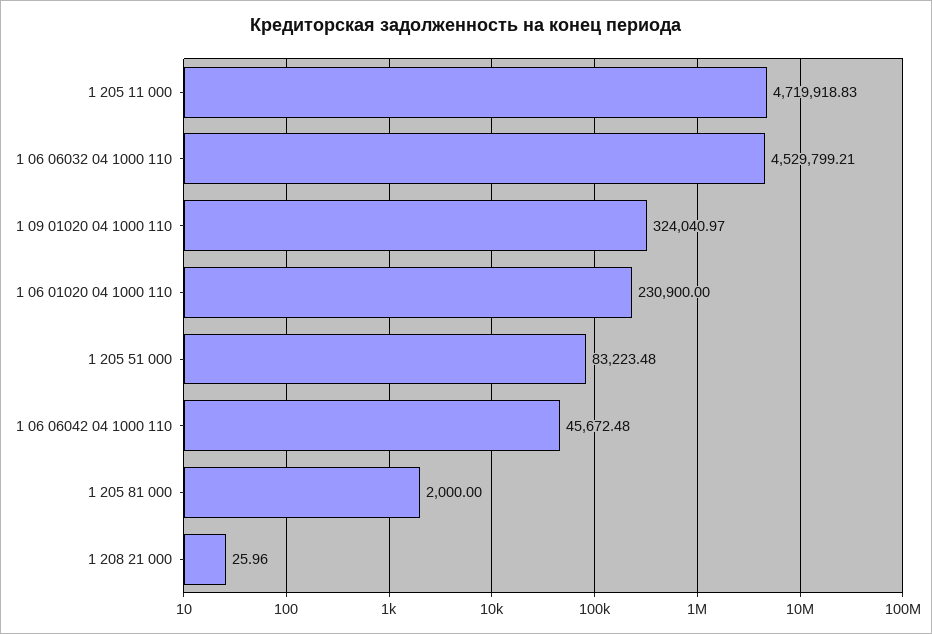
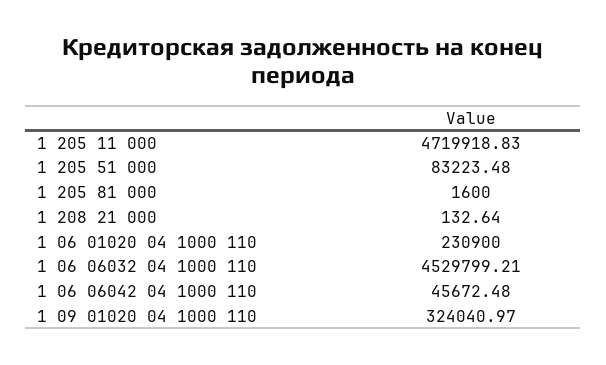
  {
    "1 205 11 000": 4719918.83,
    "1 06 06032 04 1000 110": 4529799.21,
    "1 09 01020 04 1000 110": 324040.97,
    "1 06 01020 04 1000 110": 230900,
    "1 205 51 000": 83223.48,
    "1 06 06042 04 1000 110": 45672.48,
-   "1 205 81 000": 2000,
+   "1 205 81 000": 1600,
-   "1 208 21 000": 25.96
+   "1 208 21 000": 132.64
  }

